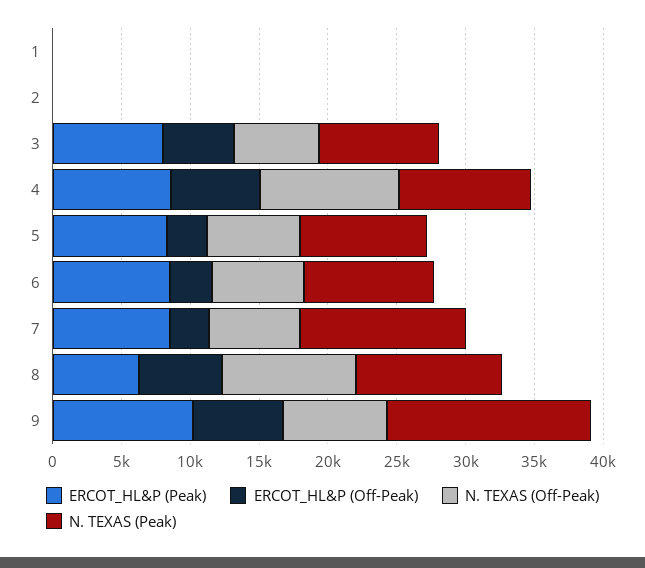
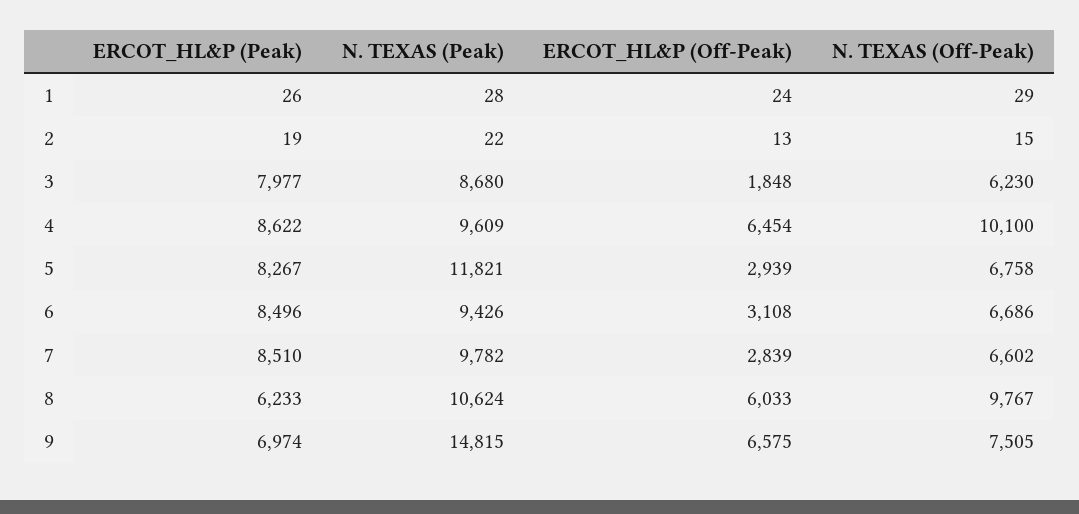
  {
    "ERCOT_HL&P (Peak)": {
      "1": 26,
      "2": 19,
      "3": 7977,
      "4": 8622,
      "5": 8267,
      "6": 8496,
      "7": 8510,
      "8": 6233,
-     "9": 10000
+     "9": 6974
    },
    "ERCOT_HL&P (Off-Peak)": {
      "1": 24,
      "2": 13,
-     "3": 5000,
+     "3": 1848,
      "4": 6454,
      "5": 2939,
      "6": 3108,
      "7": 2839,
      "8": 6033,
      "9": 6575
    },
    "N. TEXAS (Off-Peak)": {
      "1": 29,
      "2": 15,
      "3": 6230,
      "4": 10100,
      "5": 6758,
      "6": 6686,
      "7": 6602,
      "8": 9767,
      "9": 7505
    },
    "N. TEXAS (Peak)": {
      "1": 28,
      "2": 22,
      "3": 8680,
      "4": 9609,
-     "5": 9000,
+     "5": 11821,
      "6": 9426,
-     "7": 12000,
+     "7": 9782,
      "8": 10624,
      "9": 14815
    }
  }

